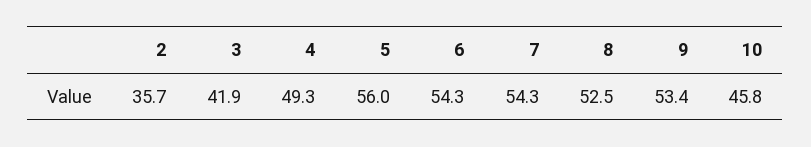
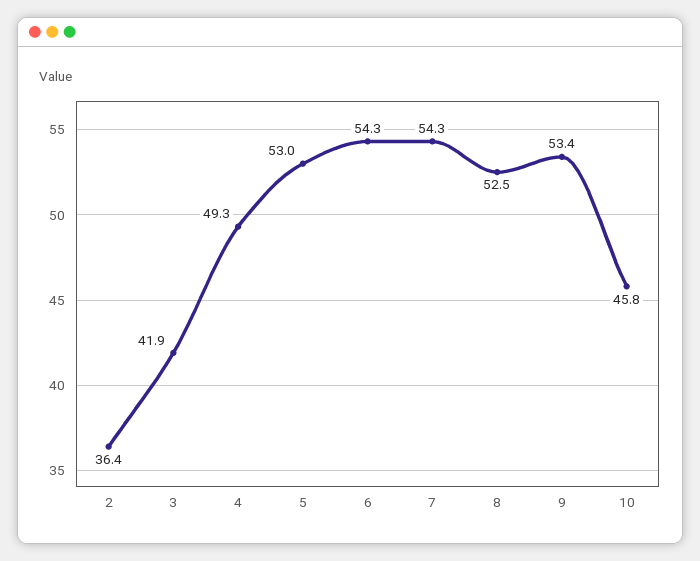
  {
-   "2": 35.7,
+   "2": 36.4,
    "3": 41.9,
    "4": 49.3,
-   "5": 56,
+   "5": 53,
    "6": 54.3,
    "7": 54.3,
    "8": 52.5,
    "9": 53.4,
    "10": 45.8
  }

